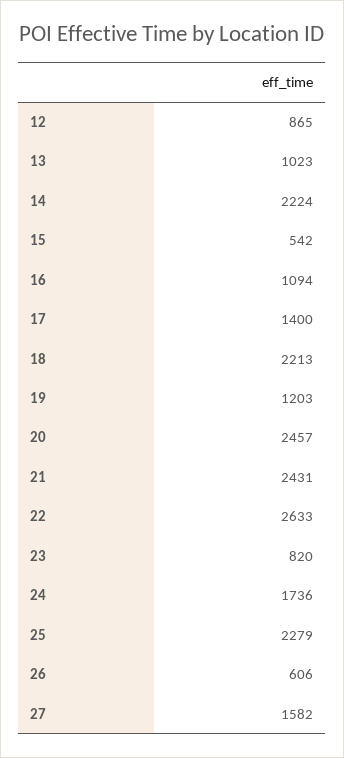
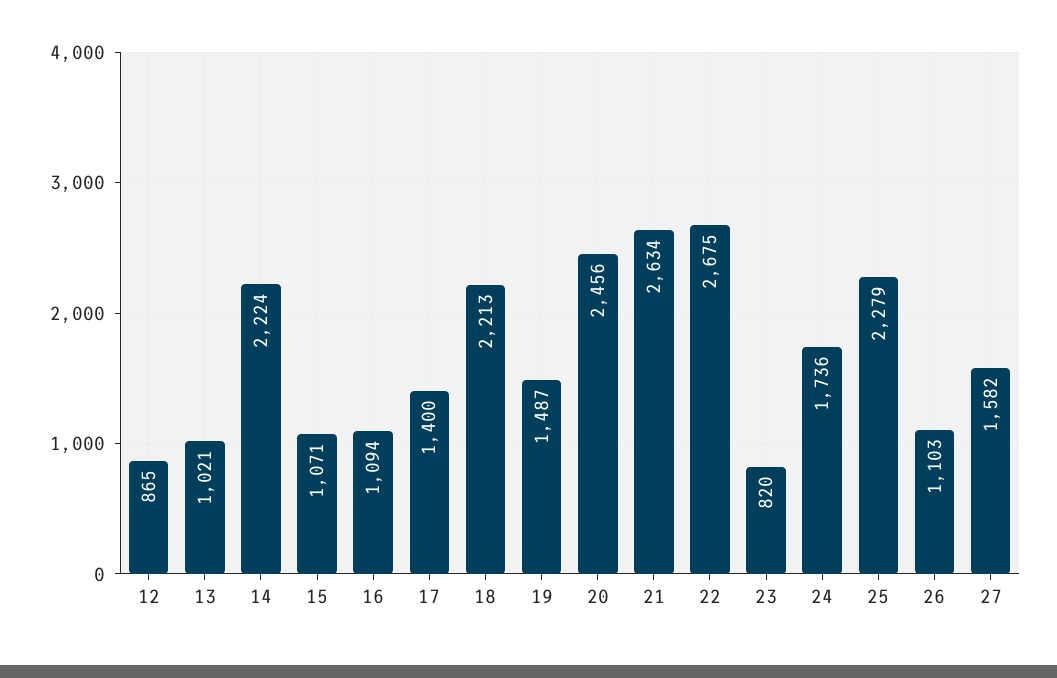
  {
    "12": 865,
-   "13": 1023,
+   "13": 1021,
    "14": 2224,
-   "15": 542,
+   "15": 1071,
    "16": 1094,
    "17": 1400,
    "18": 2213,
-   "19": 1203,
+   "19": 1487,
-   "20": 2457,
+   "20": 2456,
-   "21": 2431,
+   "21": 2634,
-   "22": 2633,
+   "22": 2675,
    "23": 820,
    "24": 1736,
    "25": 2279,
-   "26": 606,
+   "26": 1103,
    "27": 1582
  }

